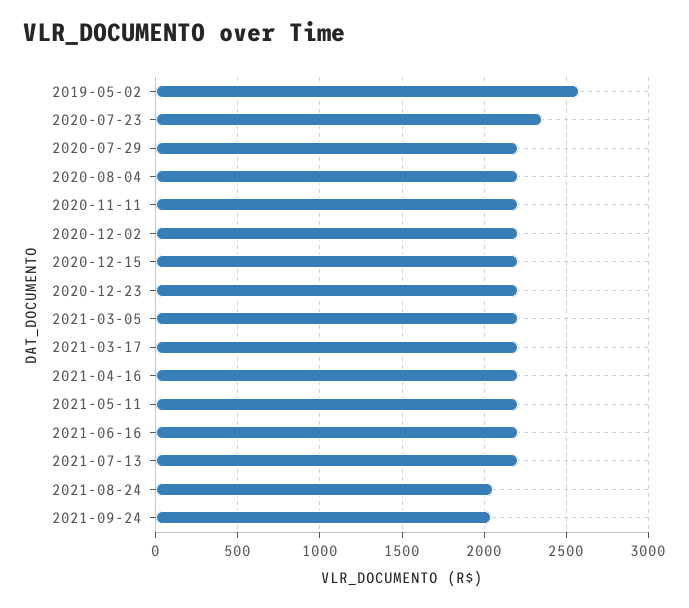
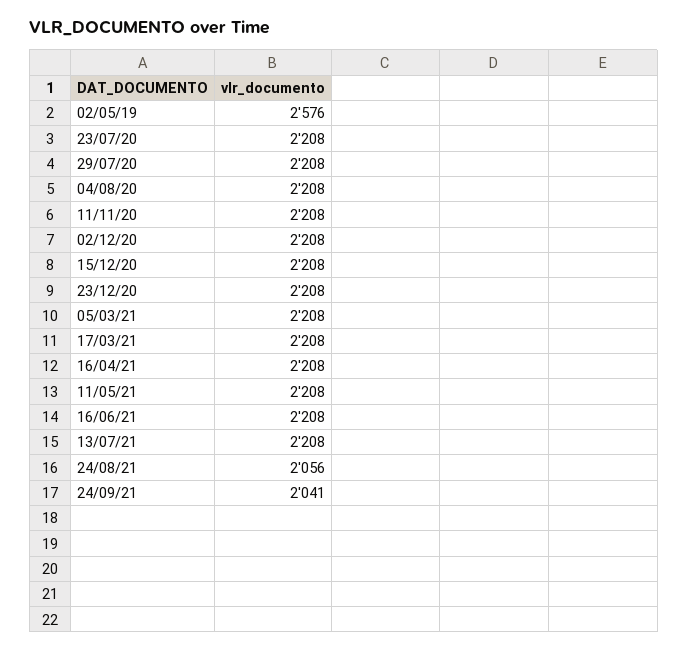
  {
    "2019-05-02": 2576,
-   "2020-07-23": 2350,
+   "2020-07-23": 2208,
    "2020-07-29": 2208,
    "2020-08-04": 2208,
    "2020-11-11": 2208,
    "2020-12-02": 2208,
    "2020-12-15": 2208,
    "2020-12-23": 2208,
    "2021-03-05": 2208,
    "2021-03-17": 2208,
    "2021-04-16": 2208,
    "2021-05-11": 2208,
    "2021-06-16": 2208,
    "2021-07-13": 2208,
    "2021-08-24": 2056,
    "2021-09-24": 2041
  }

